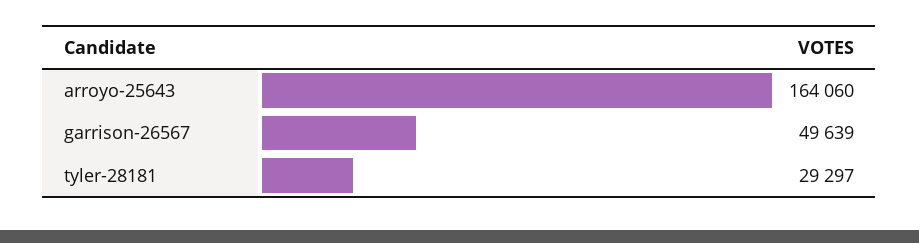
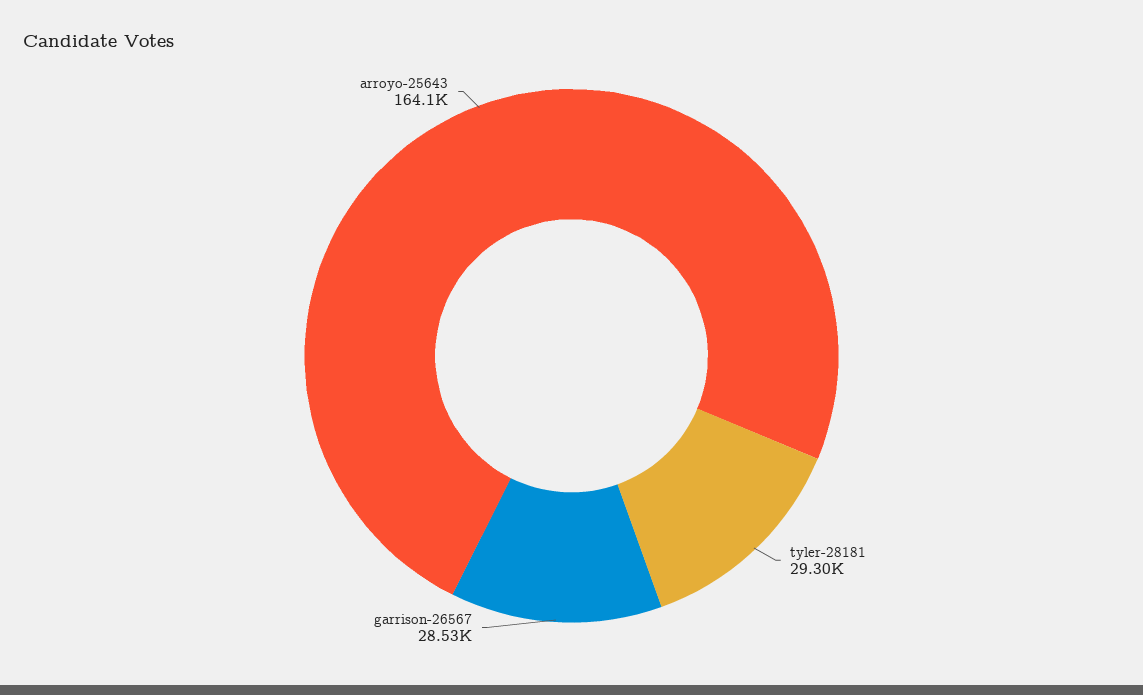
  {
    "arroyo-25643": 164060,
-   "garrison-26567": 49639,
+   "garrison-26567": 28530,
    "tyler-28181": 29297
  }

